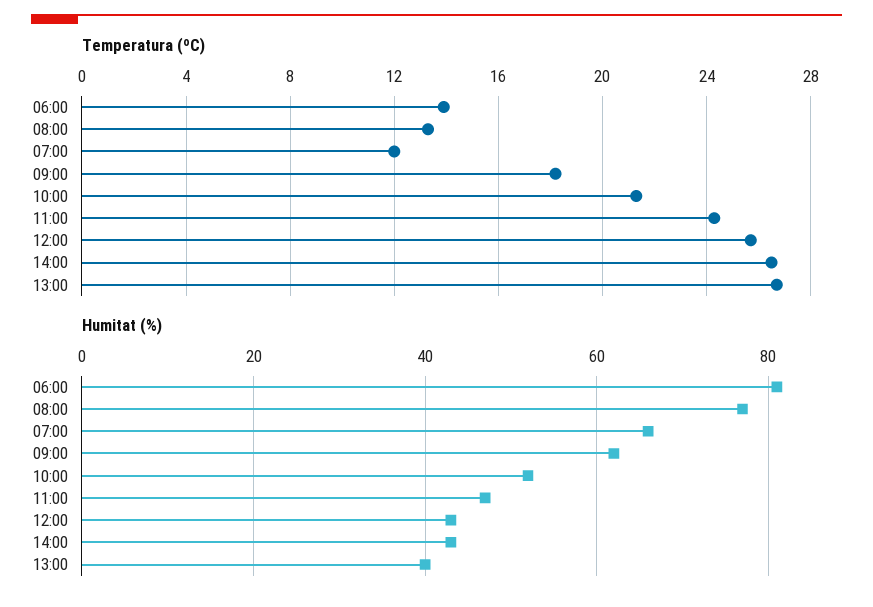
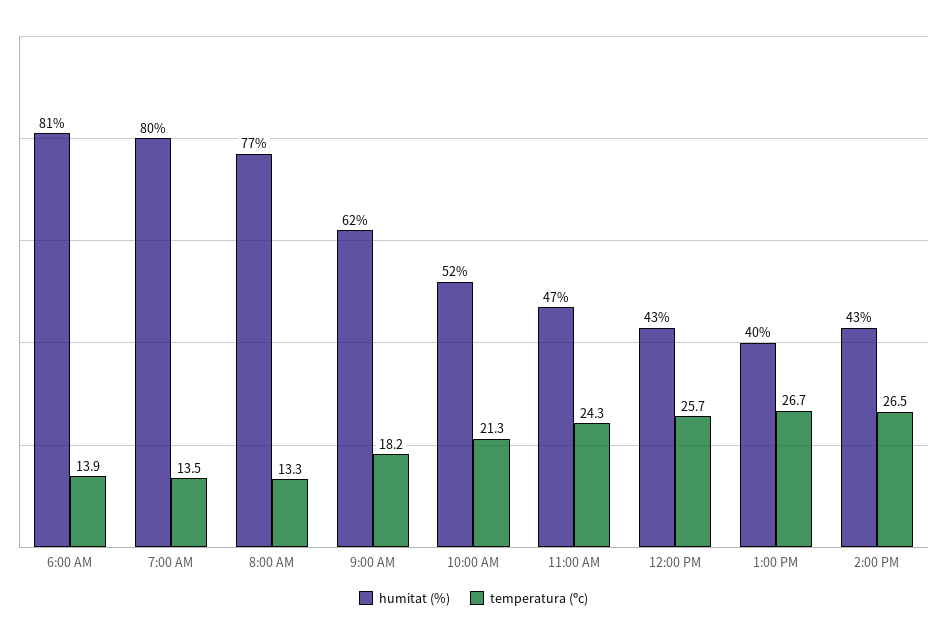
  {
    "Temperatura (ºC)": {
      "06:00": 13.9,
      "08:00": 13.3,
-     "07:00": 12,
+     "07:00": 13.5,
      "09:00": 18.2,
      "10:00": 21.3,
      "11:00": 24.3,
      "12:00": 25.7,
      "14:00": 26.5,
      "13:00": 26.7
    },
    "Humitat (%)": {
      "06:00": 81,
      "08:00": 77,
-     "07:00": 65,
+     "07:00": 80,
      "09:00": 62,
      "10:00": 52,
      "11:00": 47,
      "12:00": 43,
      "14:00": 43,
      "13:00": 40
    }
  }

